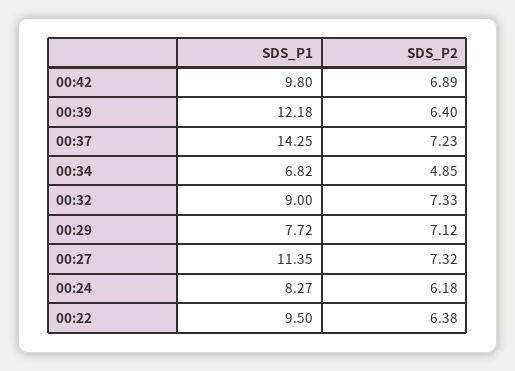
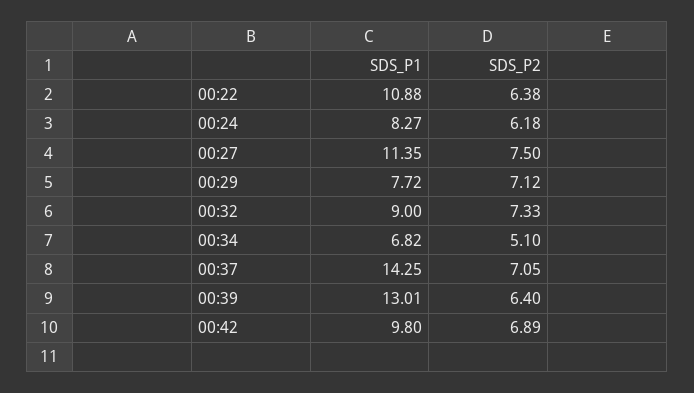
  {
    "SDS_P1": {
      "00:42": 9.8,
-     "00:39": 12.18,
+     "00:39": 13.01,
      "00:37": 14.25,
      "00:34": 6.82,
      "00:32": 9,
      "00:29": 7.72,
      "00:27": 11.35,
      "00:24": 8.27,
-     "00:22": 9.5
+     "00:22": 10.88
    },
    "SDS_P2": {
      "00:42": 6.89,
      "00:39": 6.4,
-     "00:37": 7.23,
+     "00:37": 7.05,
-     "00:34": 4.85,
+     "00:34": 5.1,
      "00:32": 7.33,
      "00:29": 7.12,
-     "00:27": 7.32,
+     "00:27": 7.5,
      "00:24": 6.18,
      "00:22": 6.38
    }
  }

